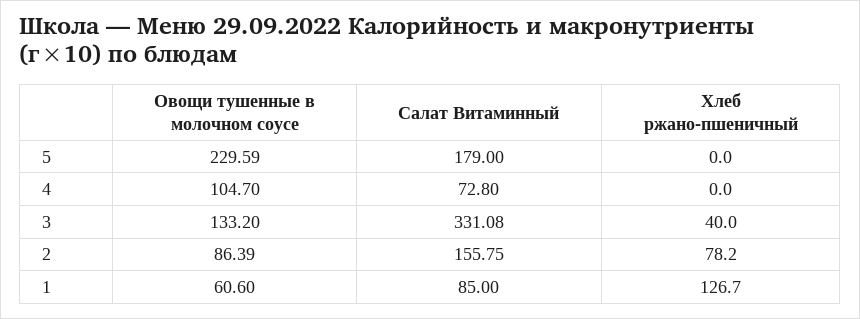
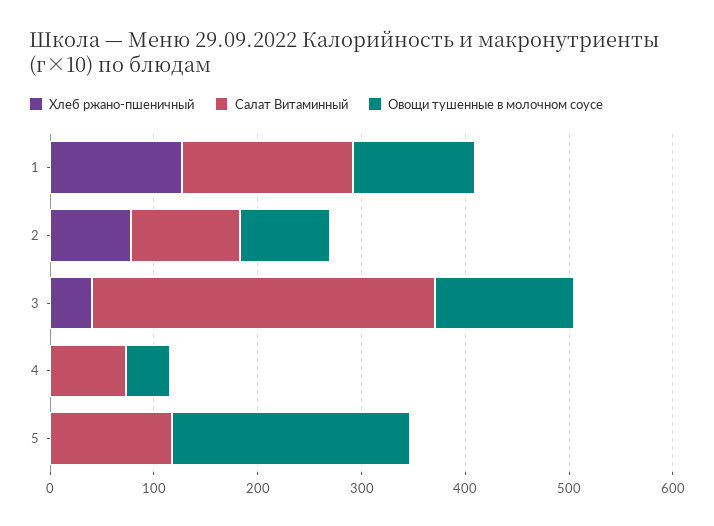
  {
    "Овощи тушенные в молочном соусе": {
      "5": 229.59,
-     "4": 104.7,
+     "4": 40,
      "3": 133.2,
      "2": 86.39,
-     "1": 60.6
+     "1": 120
    },
    "Салат Витаминный": {
-     "5": 179,
+     "5": 120,
      "4": 72.8,
      "3": 331.08,
-     "2": 155.75,
+     "2": 100,
-     "1": 85
+     "1": 160
    },
    "Хлеб ржано-пшеничный": {
      "5": 0,
      "4": 0,
      "3": 40,
      "2": 78.2,
      "1": 126.7
    }
  }

